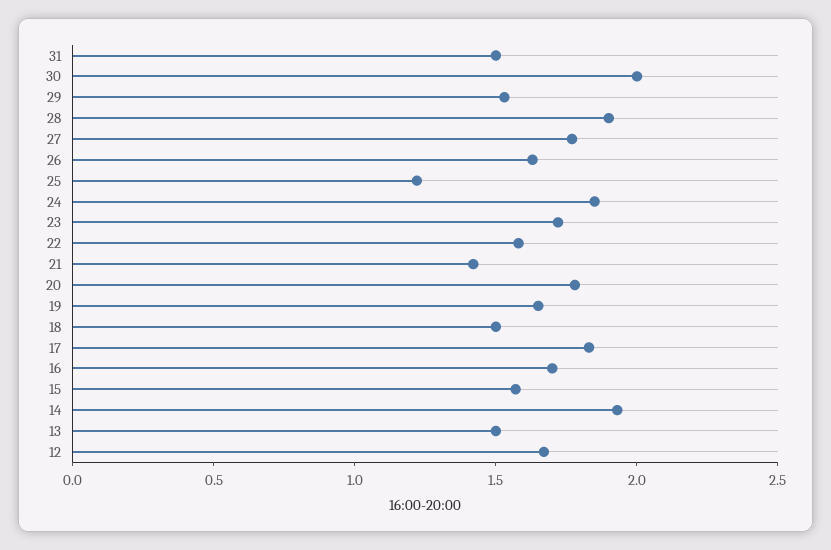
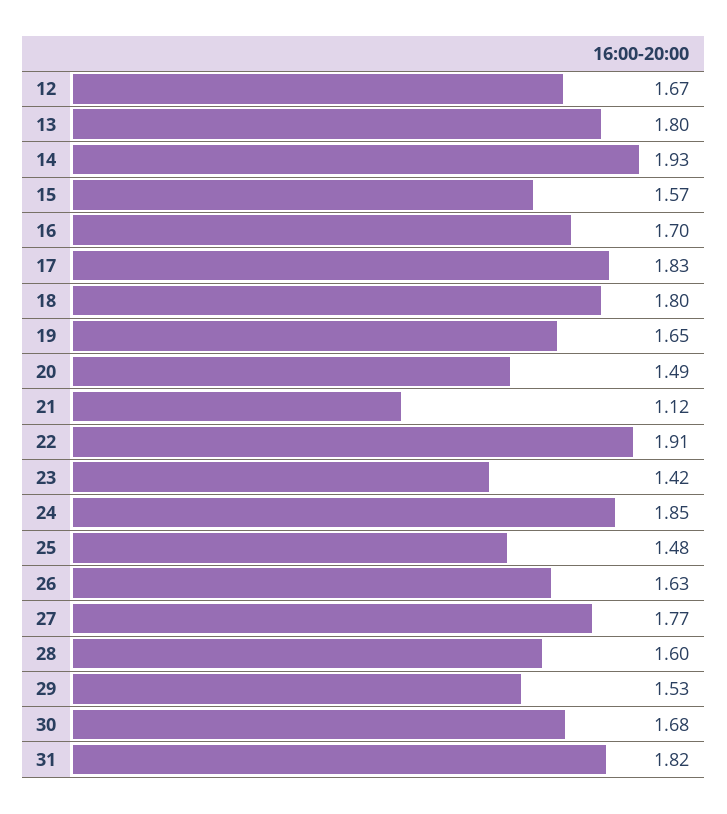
  {
-   "31": 1.5,
+   "31": 1.82,
-   "30": 2,
+   "30": 1.68,
    "29": 1.53,
-   "28": 1.9,
+   "28": 1.6,
    "27": 1.77,
    "26": 1.63,
-   "25": 1.2,
+   "25": 1.48,
    "24": 1.85,
-   "23": 1.7,
+   "23": 1.42,
-   "22": 1.6,
+   "22": 1.91,
-   "21": 1.4,
+   "21": 1.12,
-   "20": 1.8,
+   "20": 1.49,
    "19": 1.65,
-   "18": 1.5,
+   "18": 1.8,
    "17": 1.83,
    "16": 1.7,
    "15": 1.57,
    "14": 1.93,
-   "13": 1.5,
+   "13": 1.8,
    "12": 1.67
  }

